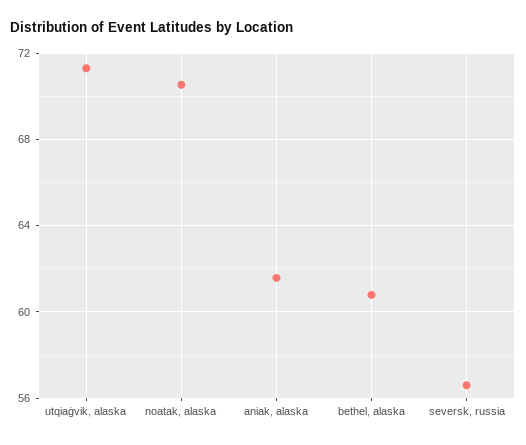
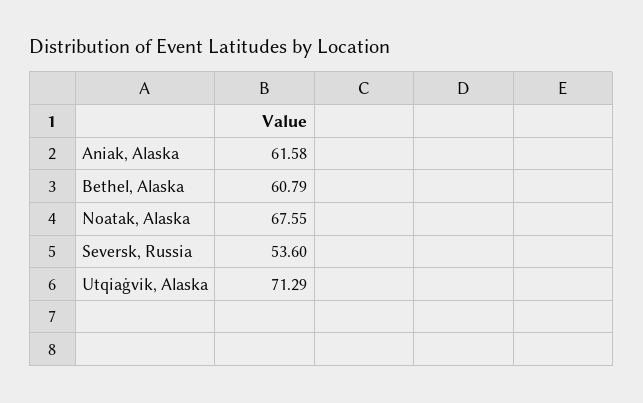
  {
    "utqiaġvik, alaska": 71.29,
-   "noatak, alaska": 70.5,
+   "noatak, alaska": 67.55,
    "aniak, alaska": 61.58,
    "bethel, alaska": 60.79,
-   "seversk, russia": 56.5
+   "seversk, russia": 53.6
  }

